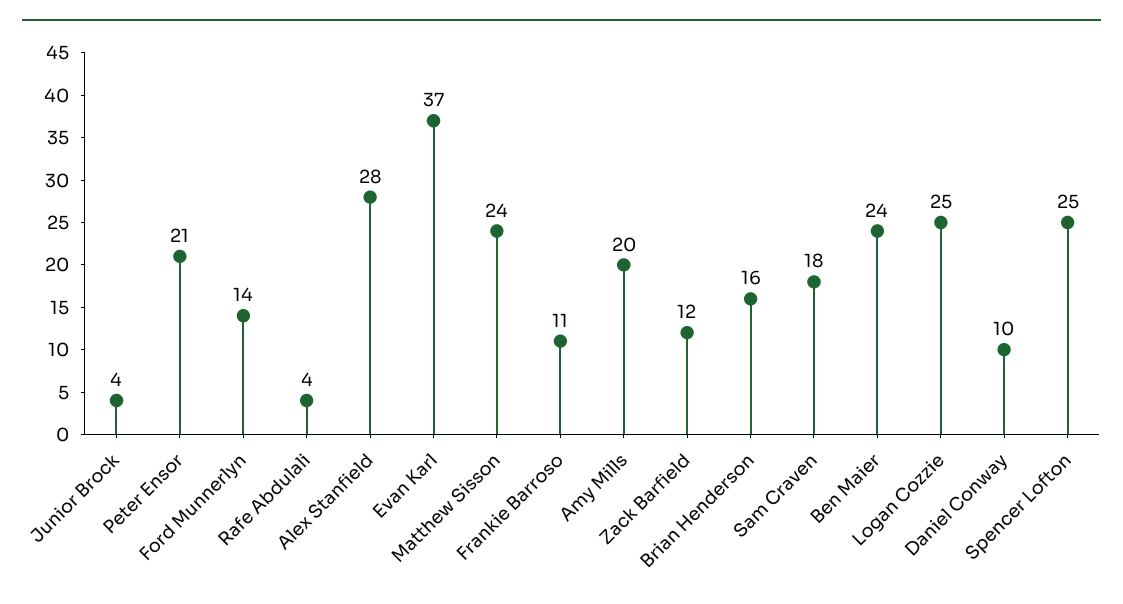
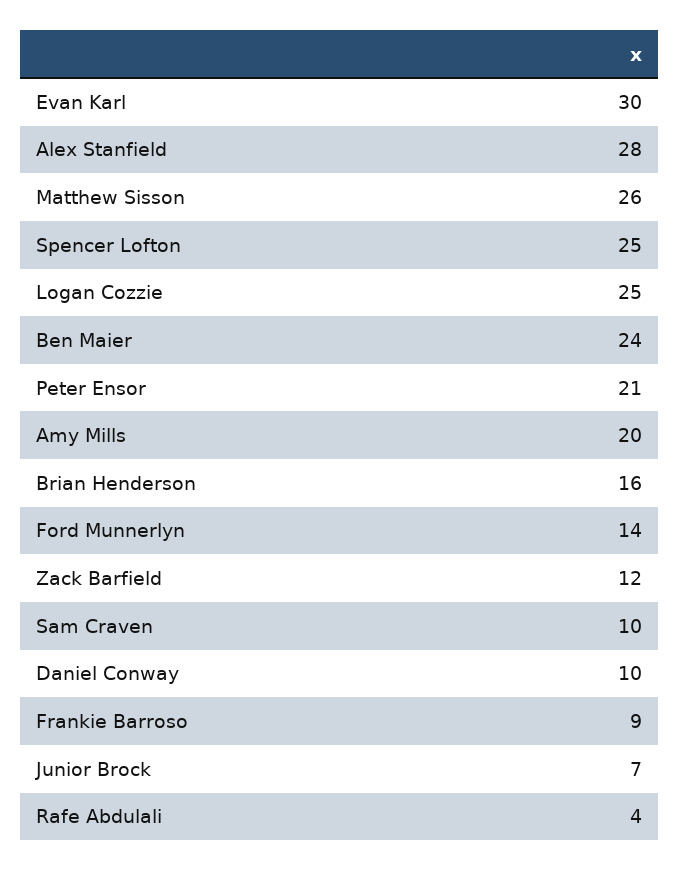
  {
-   "Junior Brock": 4,
+   "Junior Brock": 7,
    "Peter Ensor": 21,
    "Ford Munnerlyn": 14,
    "Rafe Abdulali": 4,
    "Alex Stanfield": 28,
-   "Evan Karl": 37,
+   "Evan Karl": 30,
-   "Matthew Sisson": 24,
+   "Matthew Sisson": 26,
-   "Frankie Barroso": 11,
+   "Frankie Barroso": 9,
    "Amy Mills": 20,
    "Zack Barfield": 12,
    "Brian Henderson": 16,
-   "Sam Craven": 18,
+   "Sam Craven": 10,
    "Ben Maier": 24,
    "Logan Cozzie": 25,
    "Daniel Conway": 10,
    "Spencer Lofton": 25
  }

